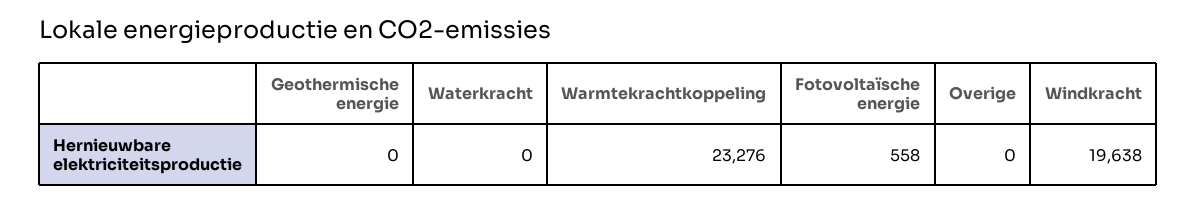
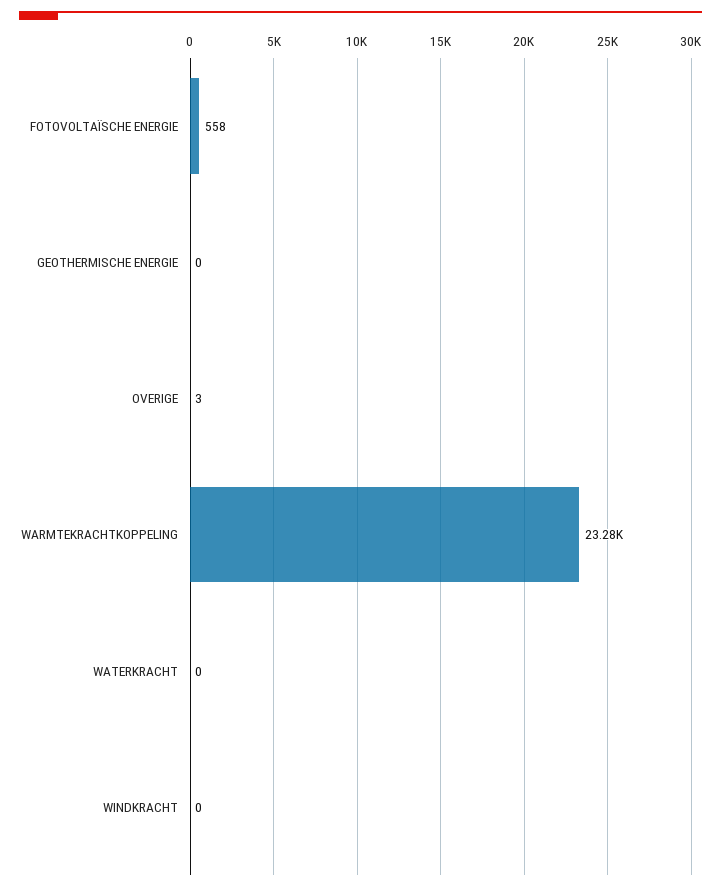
  {
    "Geothermische energie": 0,
    "Waterkracht": 0,
    "Warmtekrachtkoppeling": 23276,
    "Fotovoltaïsche energie": 558,
-   "Overige": 0,
+   "Overige": 3,
-   "Windkracht": 19638
+   "Windkracht": 0
  }

